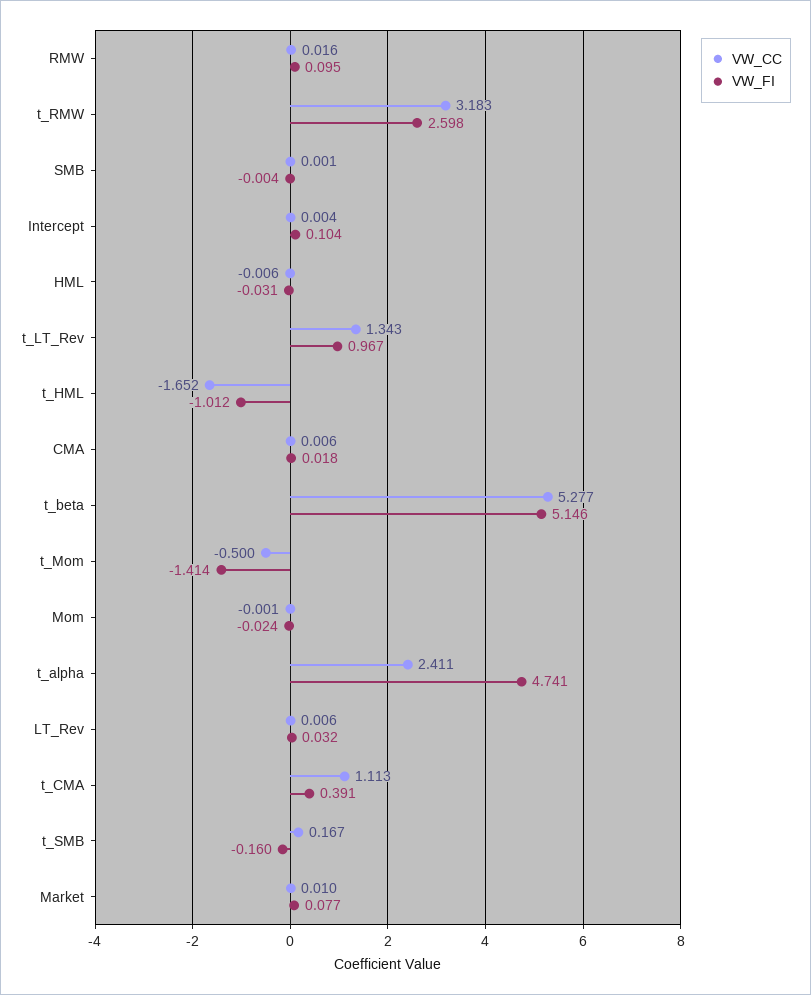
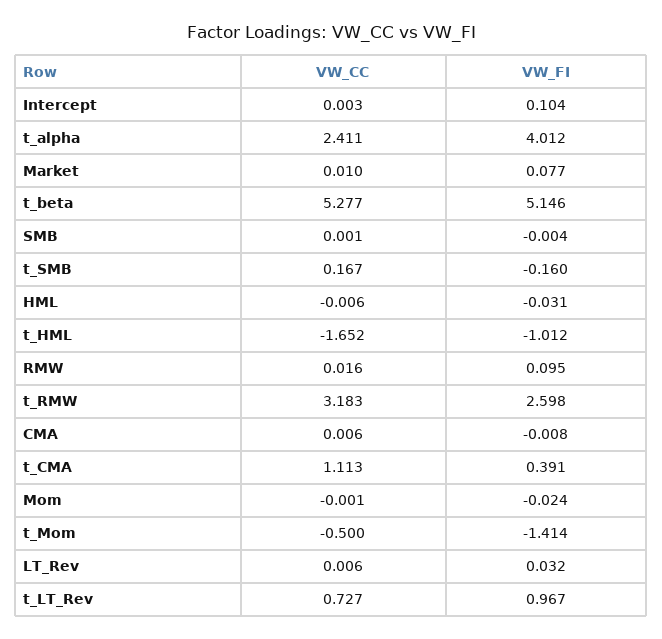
  {
    "VW_CC": {
      "RMW": 0.016,
      "t_RMW": 3.183,
      "SMB": 0.001,
-     "Intercept": 0.004,
+     "Intercept": 0.003,
      "HML": -0.006,
-     "t_LT_Rev": 1.343,
+     "t_LT_Rev": 0.727,
      "t_HML": -1.652,
      "CMA": 0.006,
      "t_beta": 5.277,
      "t_Mom": -0.5,
      "Mom": -0.001,
      "t_alpha": 2.411,
      "LT_Rev": 0.006,
      "t_CMA": 1.113,
      "t_SMB": 0.167,
      "Market": 0.01
    },
    "VW_FI": {
      "RMW": 0.095,
      "t_RMW": 2.598,
      "SMB": -0.004,
      "Intercept": 0.104,
      "HML": -0.031,
      "t_LT_Rev": 0.967,
      "t_HML": -1.012,
-     "CMA": 0.018,
+     "CMA": -0.008,
      "t_beta": 5.146,
      "t_Mom": -1.414,
      "Mom": -0.024,
-     "t_alpha": 4.741,
+     "t_alpha": 4.012,
      "LT_Rev": 0.032,
      "t_CMA": 0.391,
      "t_SMB": -0.16,
      "Market": 0.077
    }
  }

